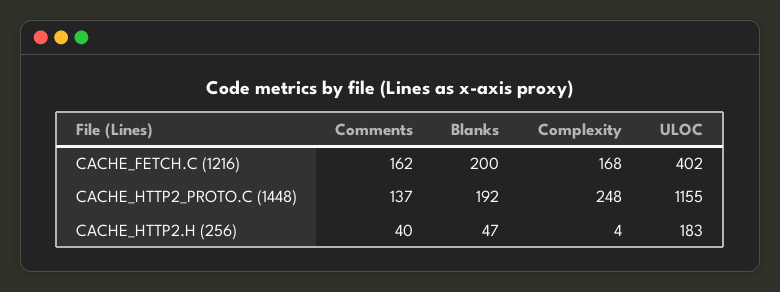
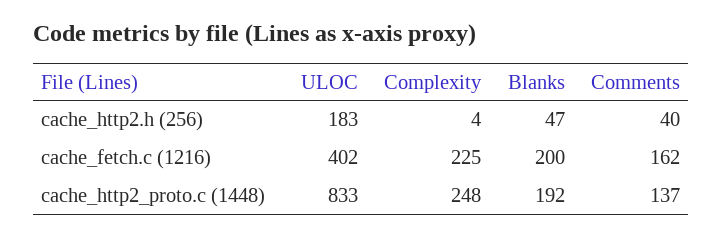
  {
    "Comments": {
      "CACHE_FETCH.C (1216)": 162,
      "CACHE_HTTP2_PROTO.C (1448)": 137,
      "CACHE_HTTP2.H (256)": 40
    },
    "Blanks": {
      "CACHE_FETCH.C (1216)": 200,
      "CACHE_HTTP2_PROTO.C (1448)": 192,
      "CACHE_HTTP2.H (256)": 47
    },
    "Complexity": {
-     "CACHE_FETCH.C (1216)": 168,
+     "CACHE_FETCH.C (1216)": 225,
      "CACHE_HTTP2_PROTO.C (1448)": 248,
      "CACHE_HTTP2.H (256)": 4
    },
    "ULOC": {
      "CACHE_FETCH.C (1216)": 402,
-     "CACHE_HTTP2_PROTO.C (1448)": 1155,
+     "CACHE_HTTP2_PROTO.C (1448)": 833,
      "CACHE_HTTP2.H (256)": 183
    }
  }

